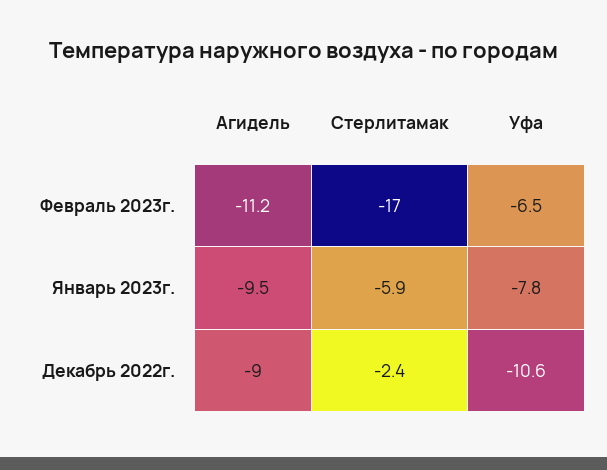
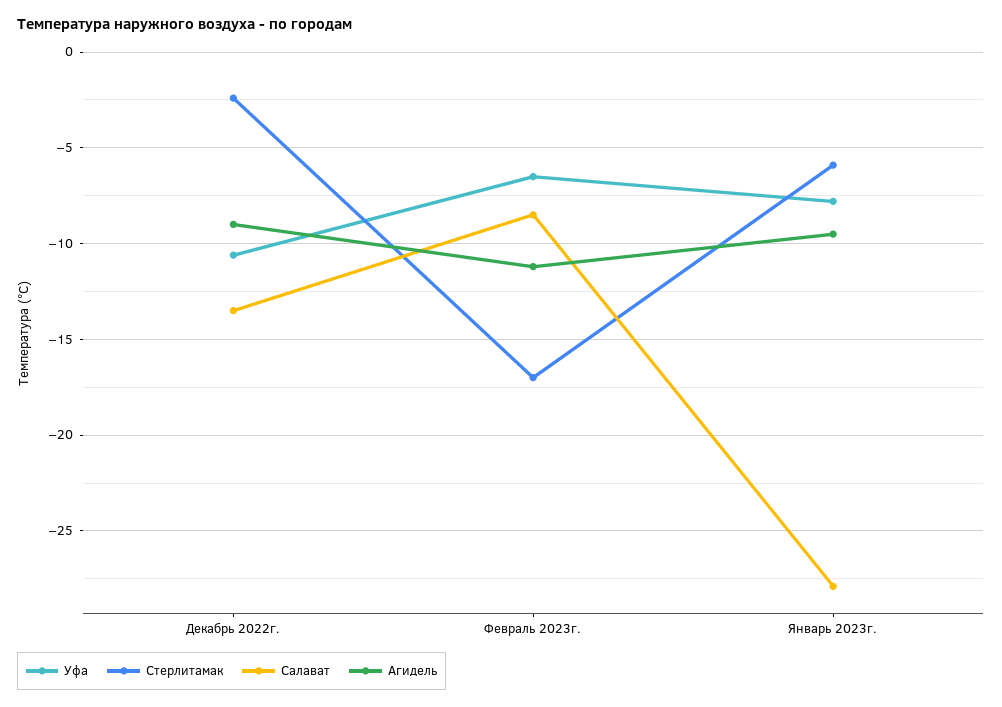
  {
    "Агидель": {
      "Февраль 2023г.": -11.2,
      "Январь 2023г.": -9.5,
      "Декабрь 2022г.": -9
    },
    "Стерлитамак": {
      "Февраль 2023г.": -17,
      "Январь 2023г.": -5.9,
      "Декабрь 2022г.": -2.4
    },
    "Уфа": {
      "Февраль 2023г.": -6.5,
      "Январь 2023г.": -7.8,
      "Декабрь 2022г.": -10.6
-   }
+   },
+   "Салават": {
+     "Декабрь 2022г.": -13.5,
+     "Февраль 2023г.": -8.5,
+     "Январь 2023г.": -28
+   }
  }

